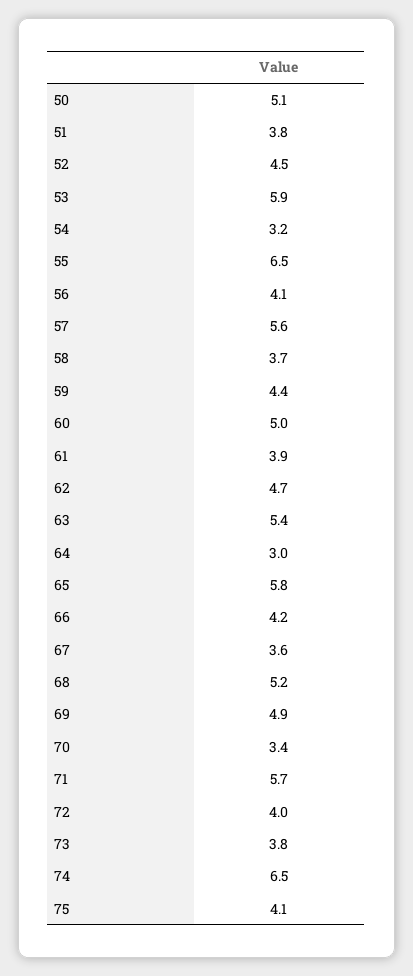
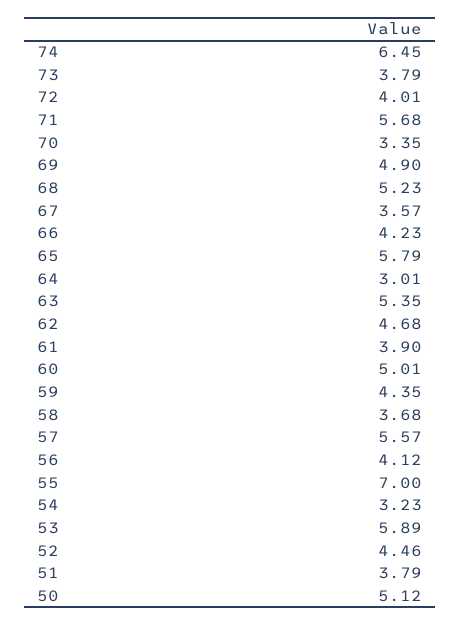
  {
    "50": 5.12,
    "51": 3.79,
    "52": 4.46,
    "53": 5.89,
    "54": 3.23,
-   "55": 6.5,
+   "55": 7,
    "56": 4.12,
    "57": 5.57,
    "58": 3.68,
    "59": 4.35,
    "60": 5.01,
    "61": 3.9,
    "62": 4.68,
    "63": 5.35,
    "64": 3.01,
    "65": 5.79,
    "66": 4.23,
    "67": 3.57,
    "68": 5.23,
    "69": 4.9,
    "70": 3.35,
    "71": 5.68,
    "72": 4.01,
    "73": 3.79,
-   "74": 6.45,
+   "74": 6.45
-   "75": 4.1
  }

